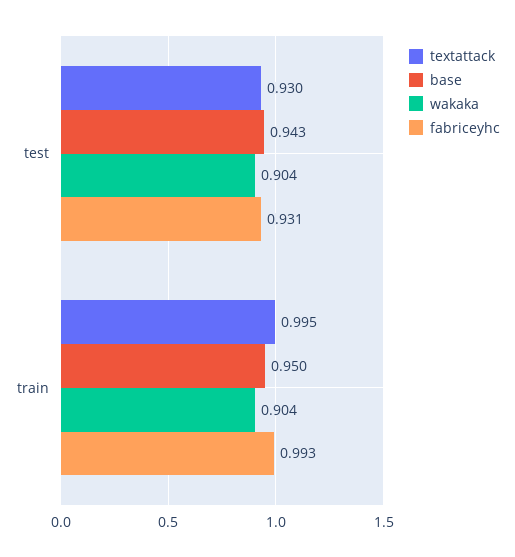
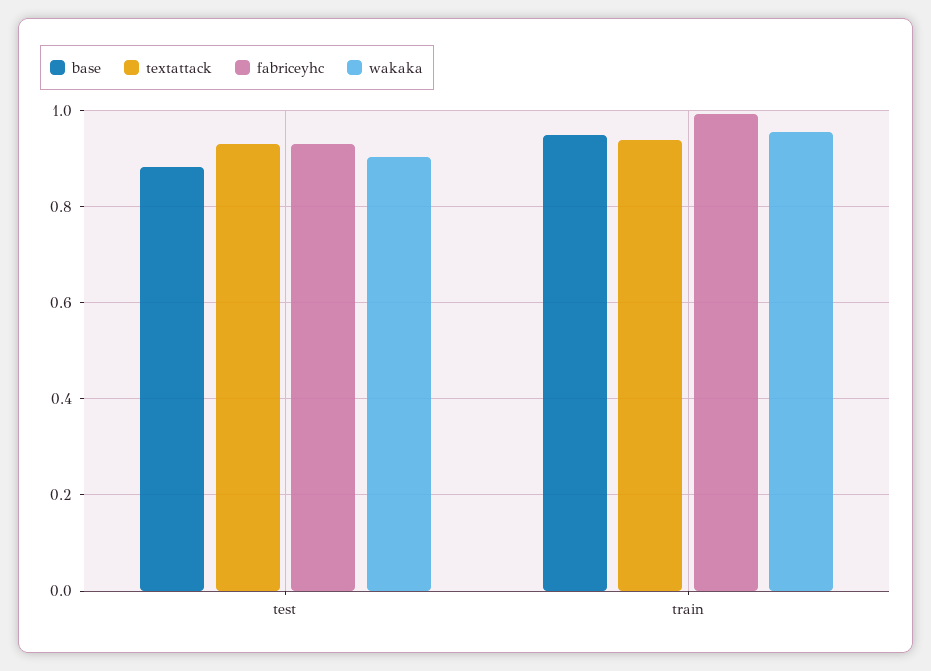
  {
    "textattack": {
      "test": 0.93,
-     "train": 0.995
+     "train": 0.94
    },
    "base": {
-     "test": 0.943,
+     "test": 0.88,
      "train": 0.95
    },
    "wakaka": {
      "test": 0.904,
-     "train": 0.904
+     "train": 0.96
    },
    "fabriceyhc": {
      "test": 0.931,
      "train": 0.993
    }
  }

